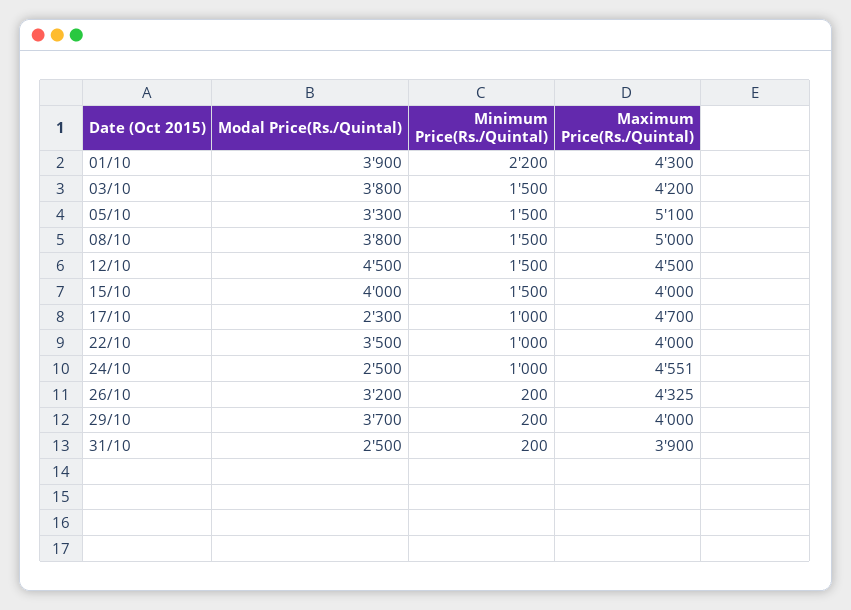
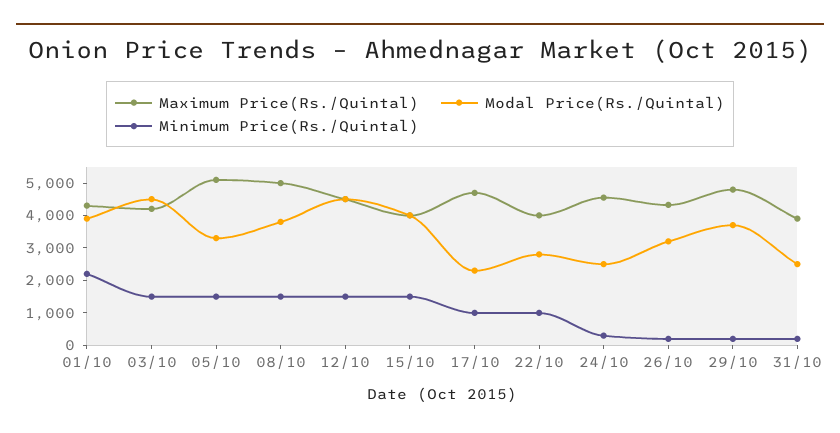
  {
    "Modal Price(Rs./Quintal)": {
      "01/10": 3900,
-     "03/10": 3800,
+     "03/10": 4500,
      "05/10": 3300,
      "08/10": 3800,
      "12/10": 4500,
      "15/10": 4000,
      "17/10": 2300,
-     "22/10": 3500,
+     "22/10": 2750,
      "24/10": 2500,
      "26/10": 3200,
      "29/10": 3700,
      "31/10": 2500
    },
    "Minimum Price(Rs./Quintal)": {
      "01/10": 2200,
      "03/10": 1500,
      "05/10": 1500,
      "08/10": 1500,
      "12/10": 1500,
      "15/10": 1500,
      "17/10": 1000,
      "22/10": 1000,
-     "24/10": 1000,
+     "24/10": 250,
      "26/10": 200,
      "29/10": 200,
      "31/10": 200
    },
    "Maximum Price(Rs./Quintal)": {
      "01/10": 4300,
      "03/10": 4200,
      "05/10": 5100,
      "08/10": 5000,
      "12/10": 4500,
      "15/10": 4000,
      "17/10": 4700,
      "22/10": 4000,
      "24/10": 4551,
      "26/10": 4325,
-     "29/10": 4000,
+     "29/10": 4750,
      "31/10": 3900
    }
  }

